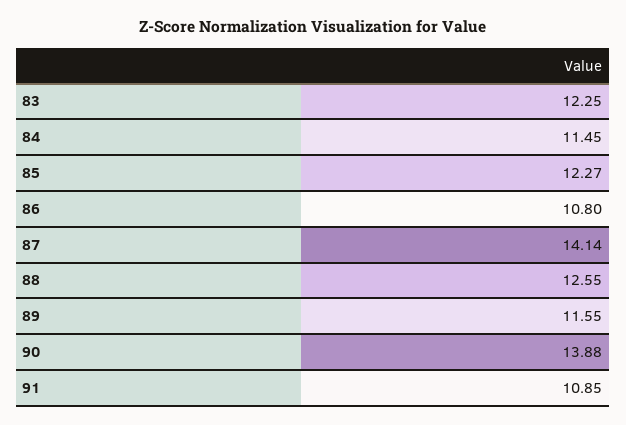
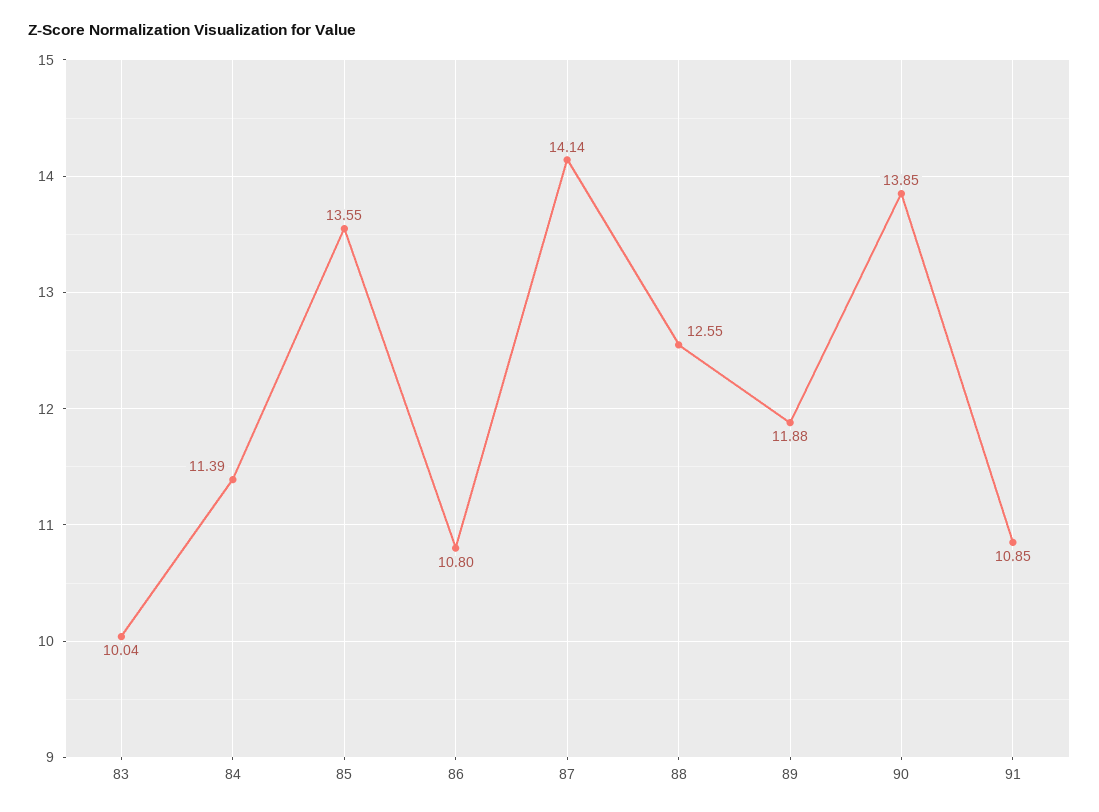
  {
-   "83": 12.25,
+   "83": 10.04,
-   "84": 11.45,
+   "84": 11.39,
-   "85": 12.27,
+   "85": 13.55,
    "86": 10.8,
    "87": 14.14,
    "88": 12.55,
-   "89": 11.55,
+   "89": 11.88,
-   "90": 13.88,
+   "90": 13.85,
    "91": 10.85
  }

